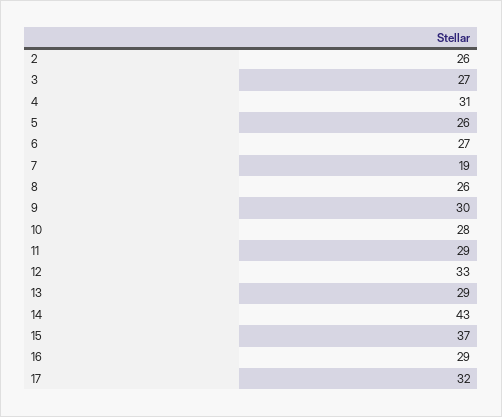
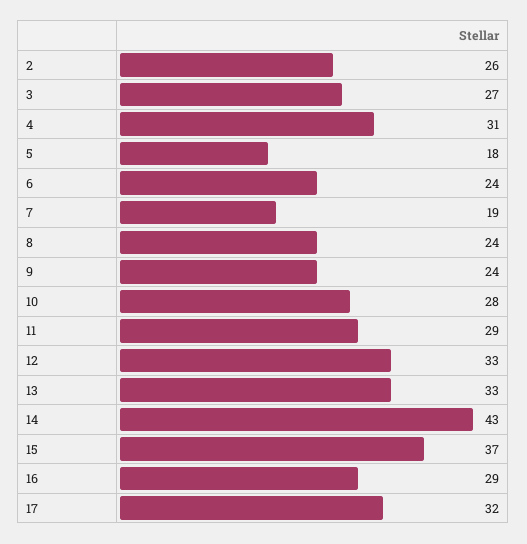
  {
    "2": 26,
    "3": 27,
    "4": 31,
-   "5": 26,
+   "5": 18,
-   "6": 27,
+   "6": 24,
    "7": 19,
-   "8": 26,
+   "8": 24,
-   "9": 30,
+   "9": 24,
    "10": 28,
    "11": 29,
    "12": 33,
-   "13": 29,
+   "13": 33,
    "14": 43,
    "15": 37,
    "16": 29,
    "17": 32
  }

